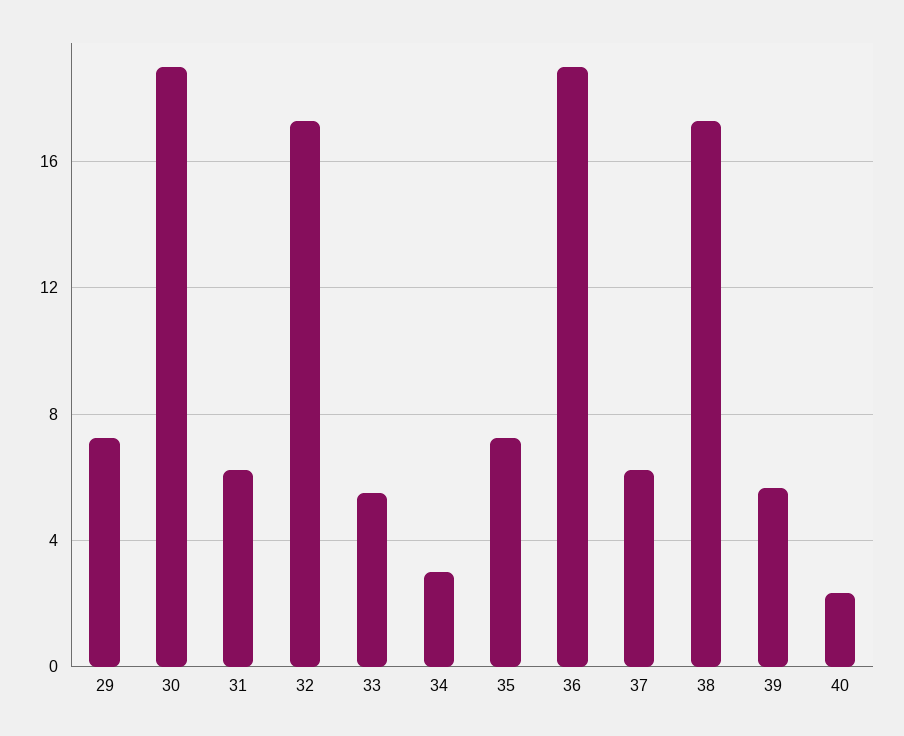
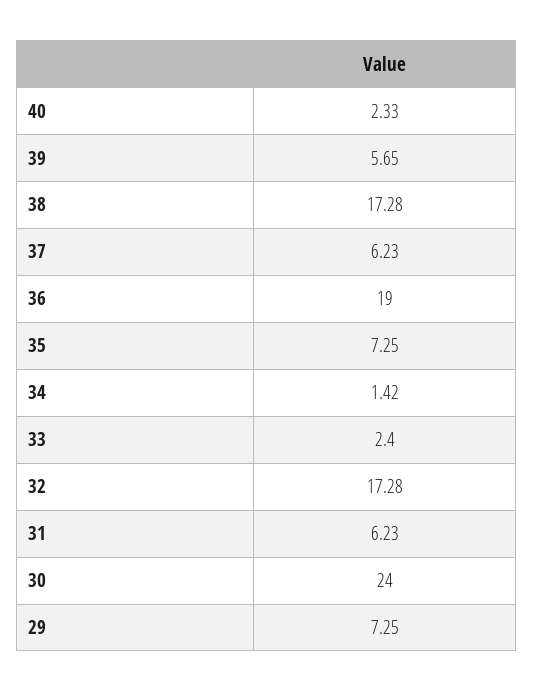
  {
    "29": 7.25,
-   "30": 19,
+   "30": 24,
    "31": 6.23,
    "32": 17.28,
-   "33": 5.5,
+   "33": 2.4,
-   "34": 3,
+   "34": 1.42,
    "35": 7.25,
    "36": 19,
    "37": 6.23,
    "38": 17.28,
    "39": 5.65,
    "40": 2.33
  }

